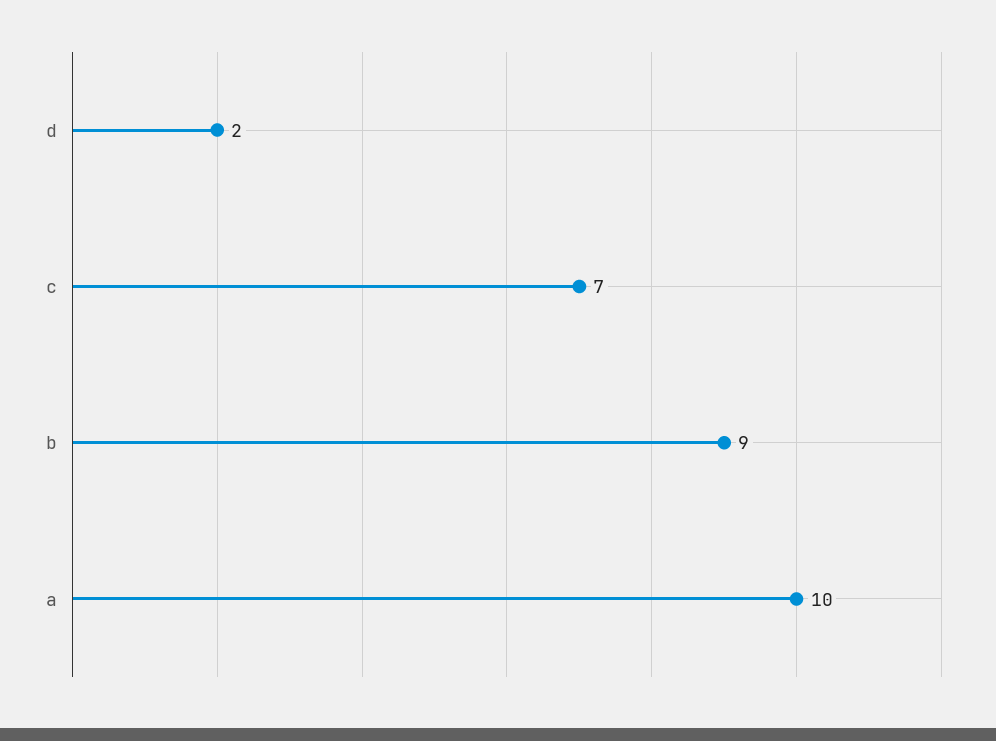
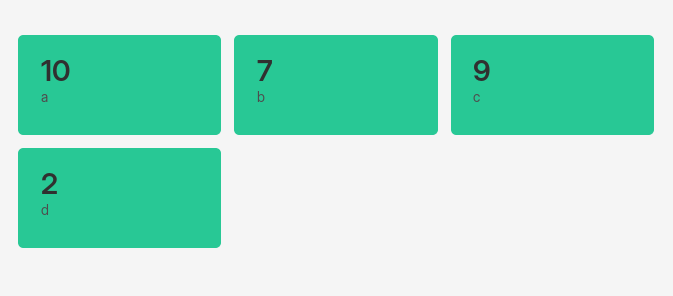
  {
    "d": 2,
-   "c": 7,
+   "c": 9,
-   "b": 9,
+   "b": 7,
    "a": 10
  }

